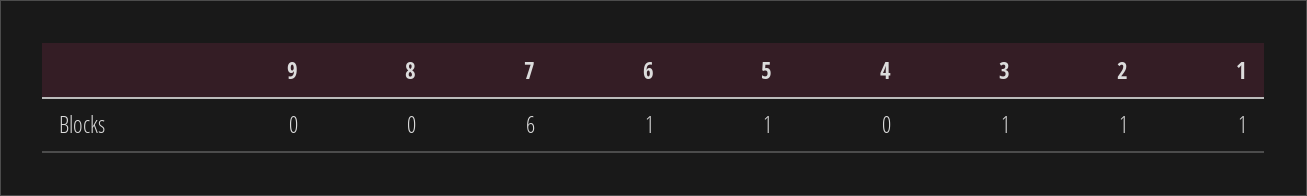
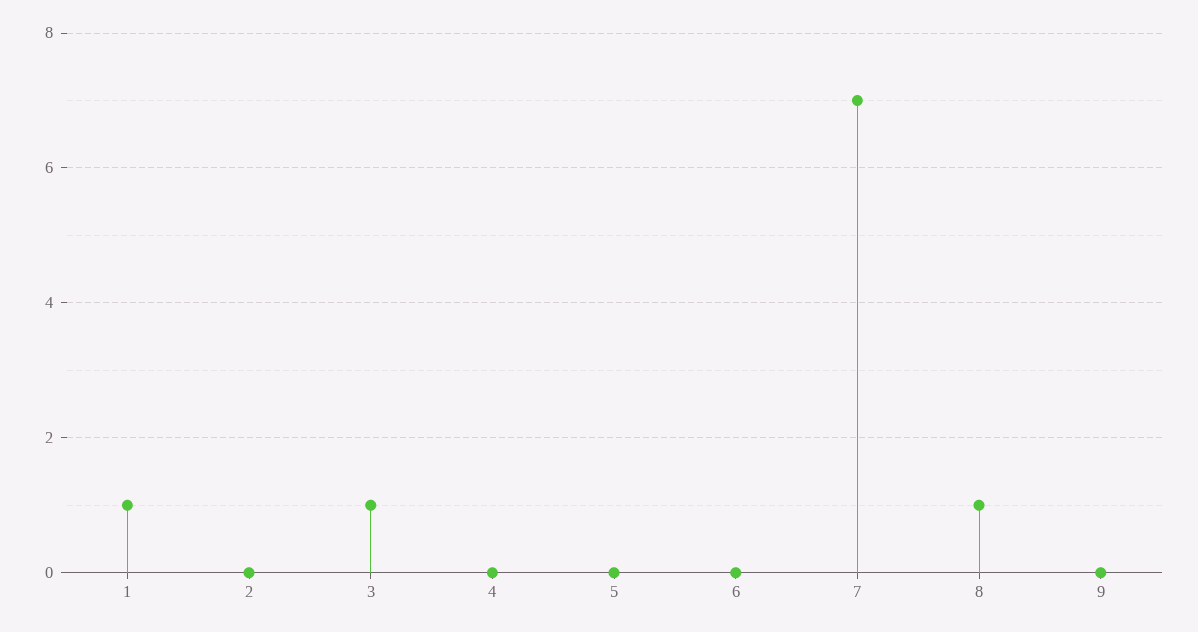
  {
    "9": 0,
-   "8": 0,
+   "8": 1,
-   "7": 6,
+   "7": 7,
-   "6": 1,
+   "6": 0,
-   "5": 1,
+   "5": 0,
    "4": 0,
    "3": 1,
-   "2": 1,
+   "2": 0,
    "1": 1
  }

